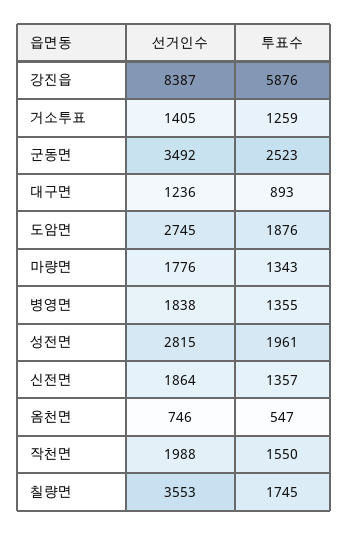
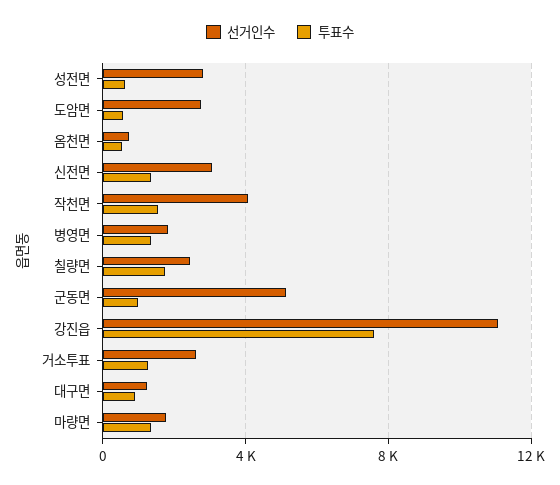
  {
    "선거인수": {
-     "강진읍": 8387,
+     "강진읍": 11000,
-     "거소투표": 1405,
+     "거소투표": 2500,
-     "군동면": 3492,
+     "군동면": 5000,
      "대구면": 1236,
      "도암면": 2745,
      "마량면": 1776,
      "병영면": 1838,
      "성전면": 2815,
-     "신전면": 1864,
+     "신전면": 3000,
      "옴천면": 746,
-     "작천면": 1988,
+     "작천면": 4000,
-     "칠량면": 3553
+     "칠량면": 2500
    },
    "투표수": {
-     "강진읍": 5876,
+     "강진읍": 7500,
      "거소투표": 1259,
-     "군동면": 2523,
+     "군동면": 1000,
      "대구면": 893,
-     "도암면": 1876,
+     "도암면": 500,
      "마량면": 1343,
      "병영면": 1355,
-     "성전면": 1961,
+     "성전면": 500,
      "신전면": 1357,
      "옴천면": 547,
      "작천면": 1550,
      "칠량면": 1745
    }
  }

